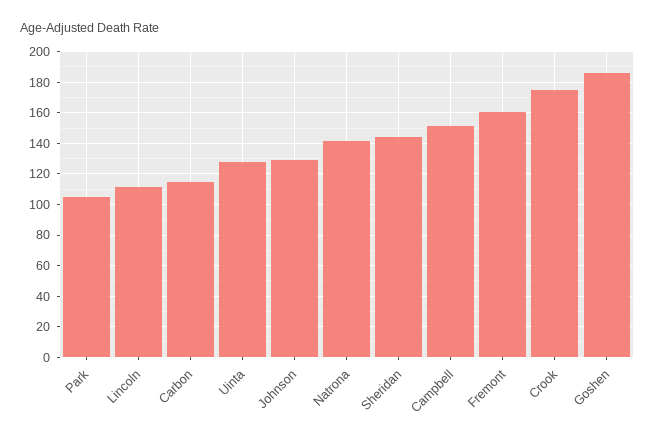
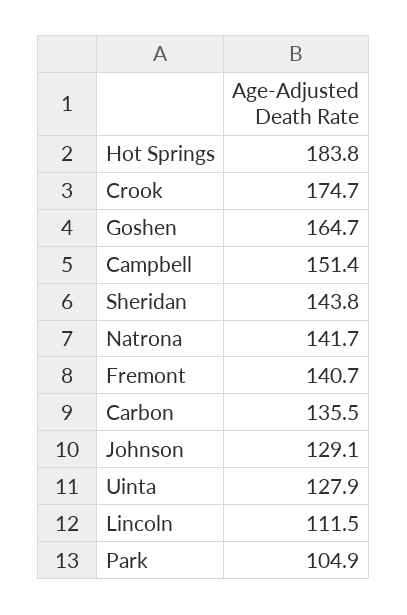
  {
    "Park": 104.9,
    "Lincoln": 111.5,
-   "Carbon": 115,
+   "Carbon": 135.5,
    "Uinta": 127.9,
    "Johnson": 129.1,
    "Natrona": 141.7,
    "Sheridan": 143.8,
    "Campbell": 151.4,
-   "Fremont": 160,
+   "Fremont": 140.7,
    "Crook": 174.7,
-   "Goshen": 185
+   "Goshen": 164.7,
+   "Hot Springs": 183.8
  }

